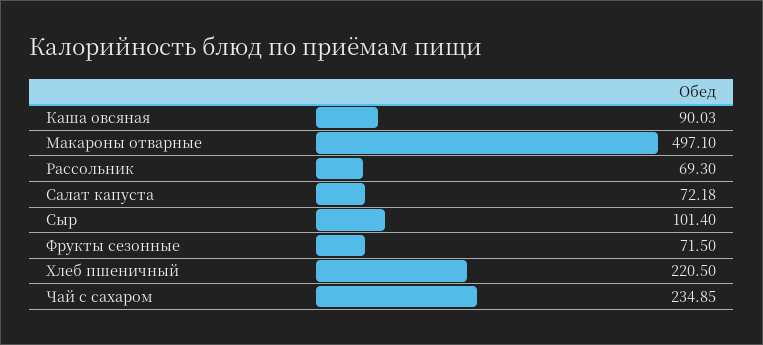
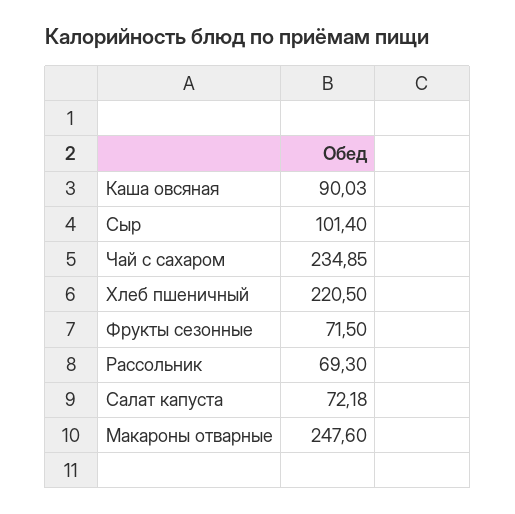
  {
    "Каша овсяная": 90.03,
-   "Макароны отварные": 497.1,
+   "Макароны отварные": 247.6,
    "Рассольник": 69.3,
    "Салат капуста": 72.18,
    "Сыр": 101.4,
    "Фрукты сезонные": 71.5,
    "Хлеб пшеничный": 220.5,
    "Чай с сахаром": 234.85
  }

